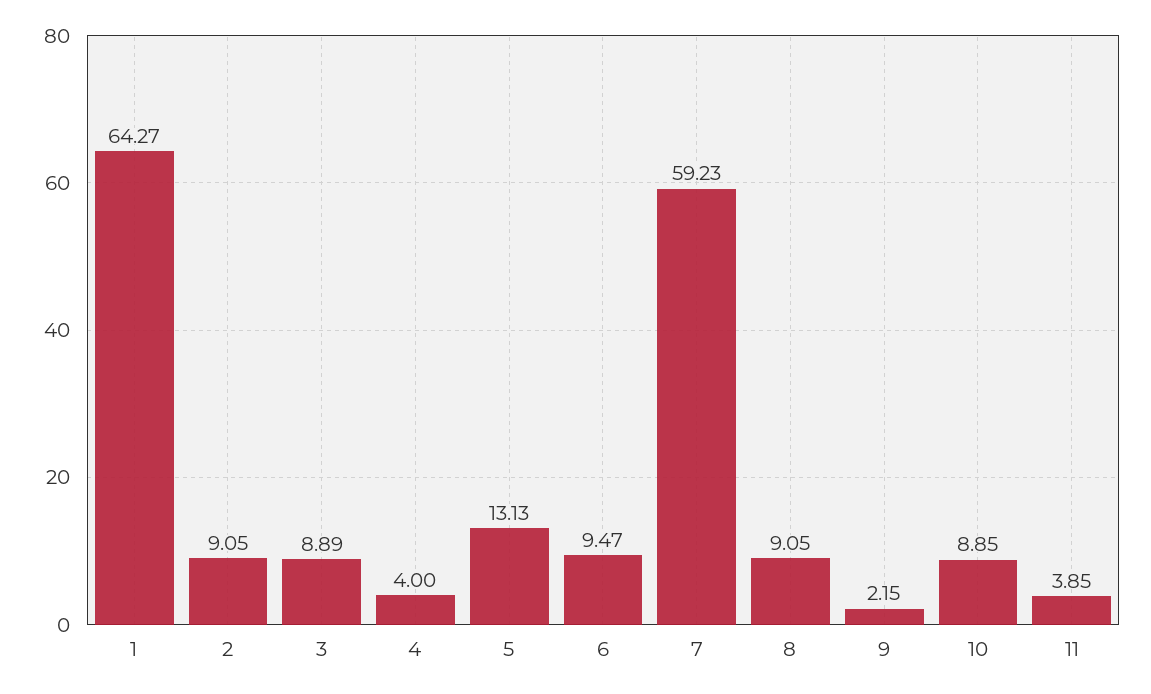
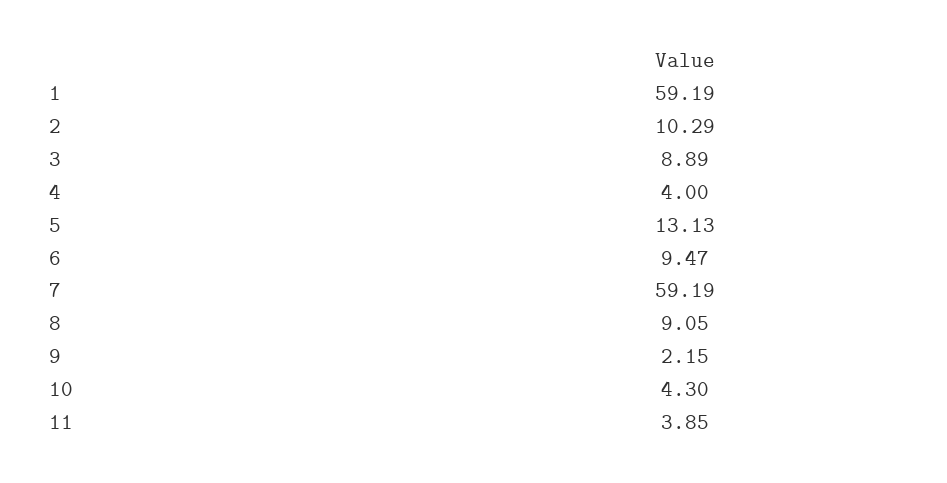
  {
-   "1": 64.27,
+   "1": 59.19,
-   "2": 9.05,
+   "2": 10.29,
    "3": 8.89,
    "4": 4,
    "5": 13.13,
    "6": 9.47,
-   "7": 59.23,
+   "7": 59.19,
    "8": 9.05,
    "9": 2.15,
-   "10": 8.85,
+   "10": 4.3,
    "11": 3.85
  }

